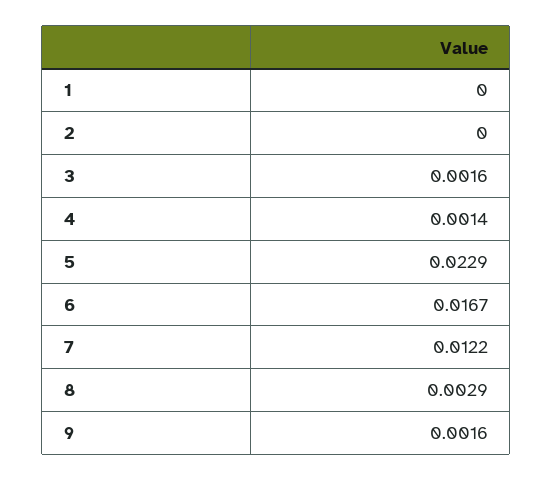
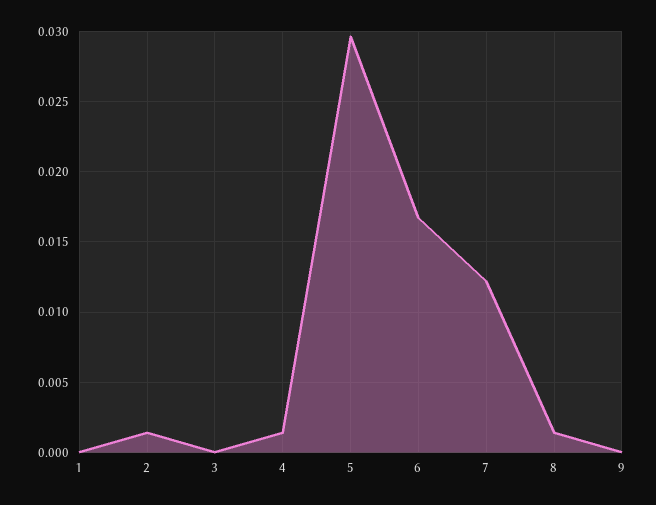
  {
    "1": 0,
-   "2": 0,
+   "2": 0.0015,
-   "3": 0.0016,
+   "3": 0,
    "4": 0.0014,
-   "5": 0.0229,
+   "5": 0.0295,
    "6": 0.0167,
    "7": 0.0122,
-   "8": 0.0029,
+   "8": 0.0015,
-   "9": 0.0016
+   "9": 0
  }

